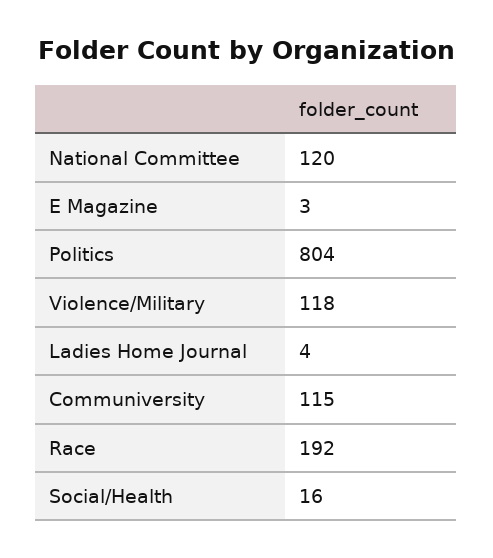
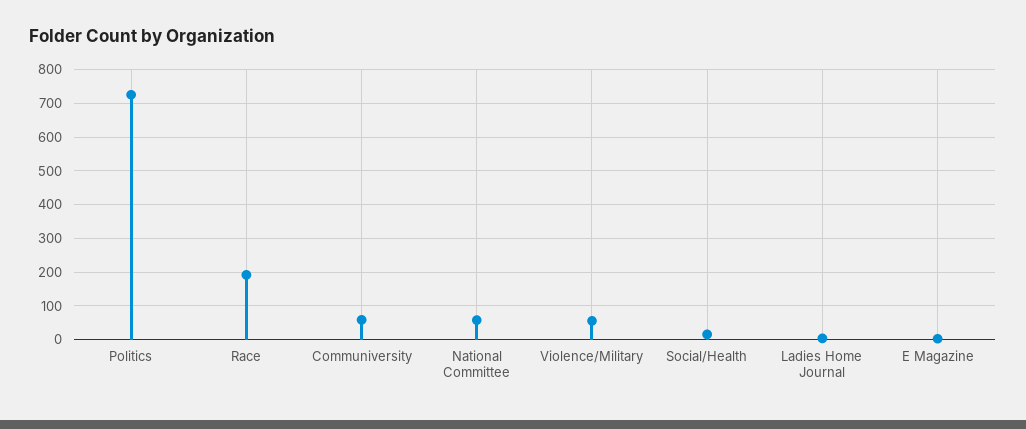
  {
-   "National Committee": 120,
+   "National Committee": 60,
    "E Magazine": 3,
-   "Politics": 804,
+   "Politics": 720,
-   "Violence/Military": 118,
+   "Violence/Military": 60,
    "Ladies Home Journal": 4,
-   "Communiversity": 115,
+   "Communiversity": 60,
    "Race": 192,
    "Social/Health": 16
  }

